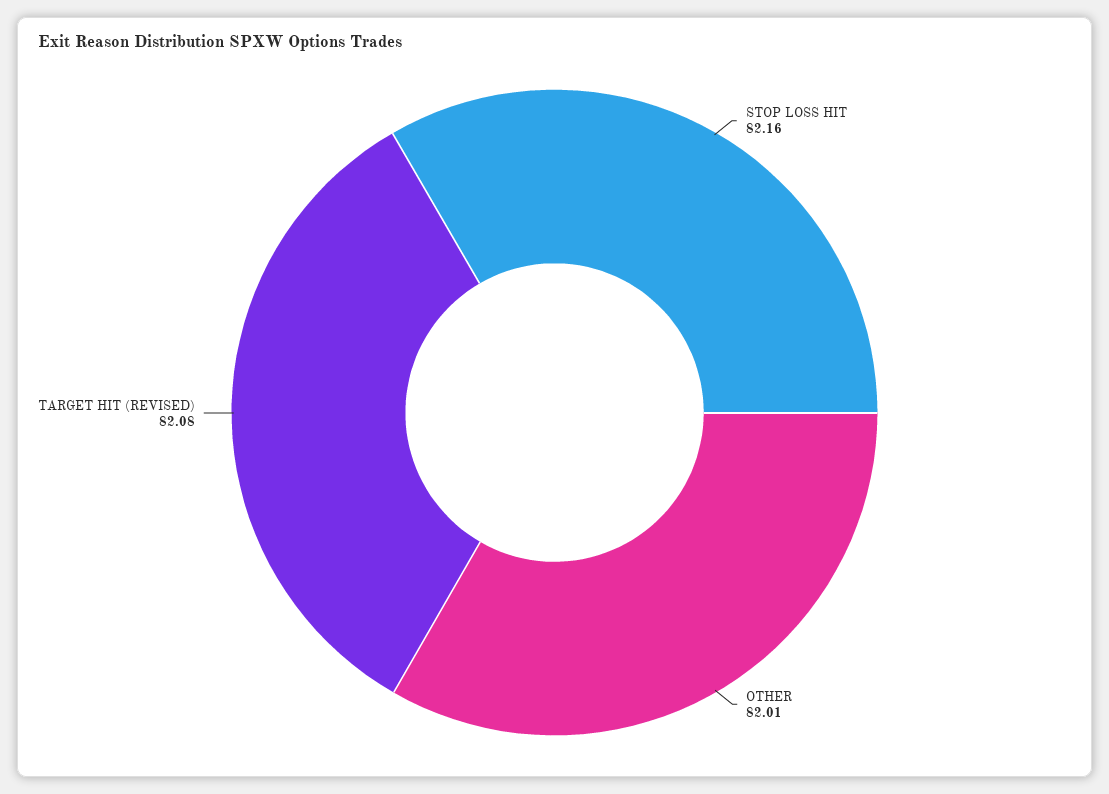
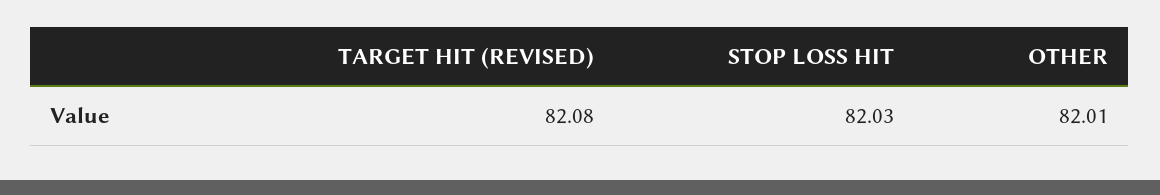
  {
-   "STOP LOSS HIT": 82.16,
+   "STOP LOSS HIT": 82.03,
    "OTHER": 82.01,
    "TARGET HIT (REVISED)": 82.08
  }

